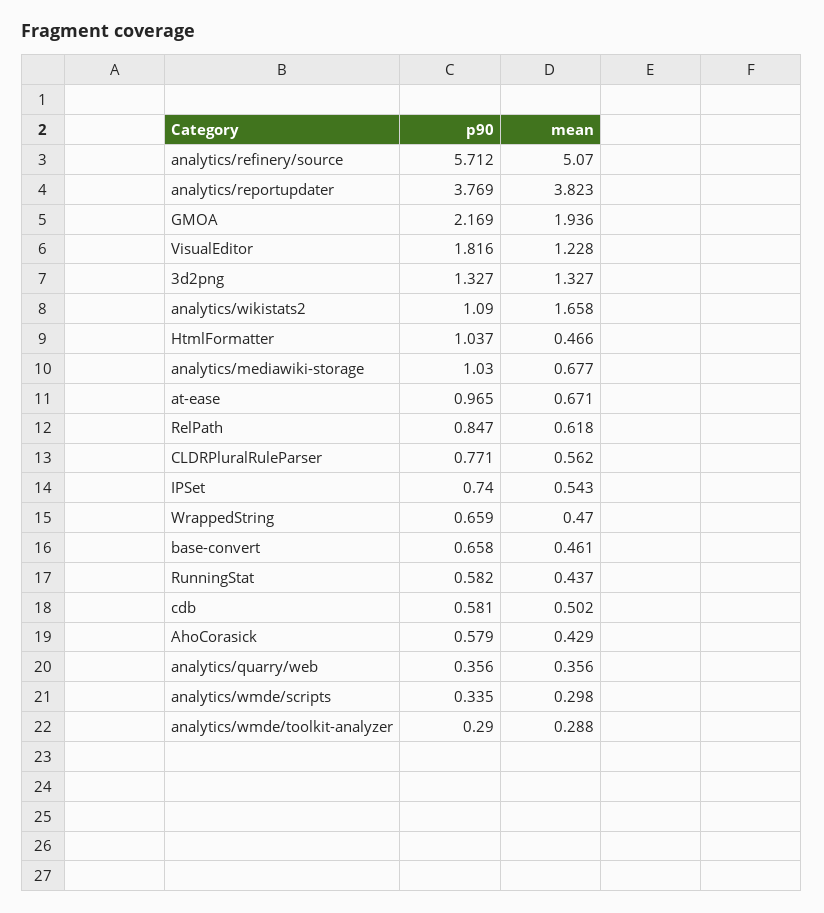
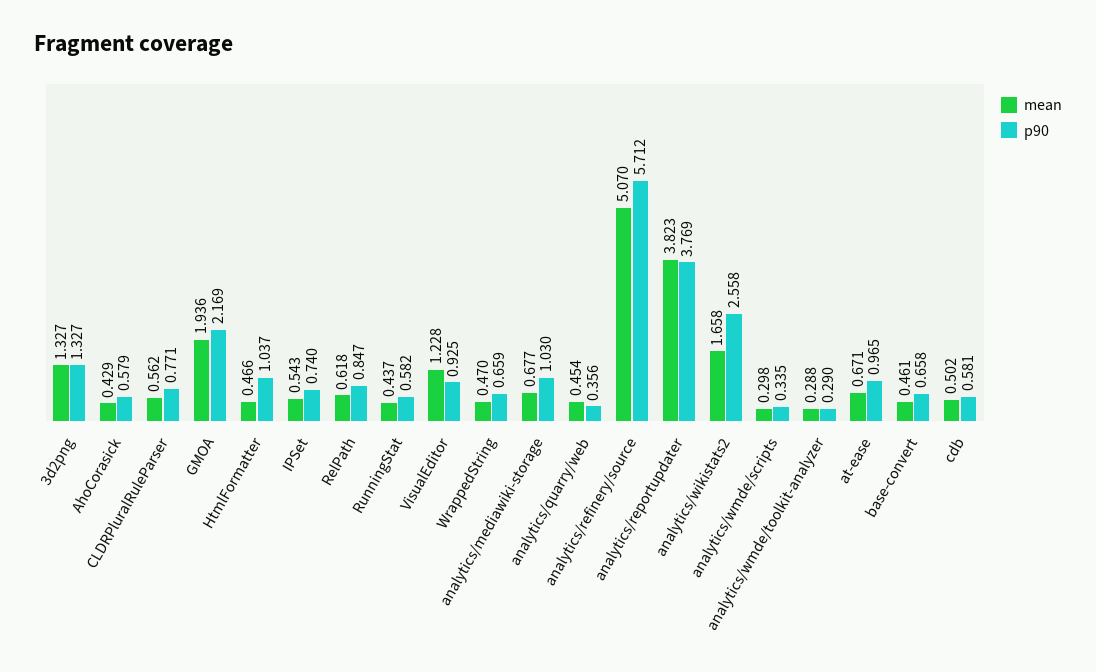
  {
    "p90": {
      "analytics/refinery/source": 5.712,
      "analytics/reportupdater": 3.769,
      "GMOA": 2.169,
-     "VisualEditor": 1.816,
+     "VisualEditor": 0.925,
      "3d2png": 1.327,
-     "analytics/wikistats2": 1.09,
+     "analytics/wikistats2": 2.558,
      "HtmlFormatter": 1.037,
      "analytics/mediawiki-storage": 1.03,
      "at-ease": 0.965,
      "RelPath": 0.847,
      "CLDRPluralRuleParser": 0.771,
      "IPSet": 0.74,
      "WrappedString": 0.659,
      "base-convert": 0.658,
      "RunningStat": 0.582,
      "cdb": 0.581,
      "AhoCorasick": 0.579,
      "analytics/quarry/web": 0.356,
      "analytics/wmde/scripts": 0.335,
      "analytics/wmde/toolkit-analyzer": 0.29
    },
    "mean": {
      "analytics/refinery/source": 5.07,
      "analytics/reportupdater": 3.823,
      "GMOA": 1.936,
      "VisualEditor": 1.228,
      "3d2png": 1.327,
      "analytics/wikistats2": 1.658,
      "HtmlFormatter": 0.466,
      "analytics/mediawiki-storage": 0.677,
      "at-ease": 0.671,
      "RelPath": 0.618,
      "CLDRPluralRuleParser": 0.562,
      "IPSet": 0.543,
      "WrappedString": 0.47,
      "base-convert": 0.461,
      "RunningStat": 0.437,
      "cdb": 0.502,
      "AhoCorasick": 0.429,
-     "analytics/quarry/web": 0.356,
+     "analytics/quarry/web": 0.454,
      "analytics/wmde/scripts": 0.298,
      "analytics/wmde/toolkit-analyzer": 0.288
    }
  }

